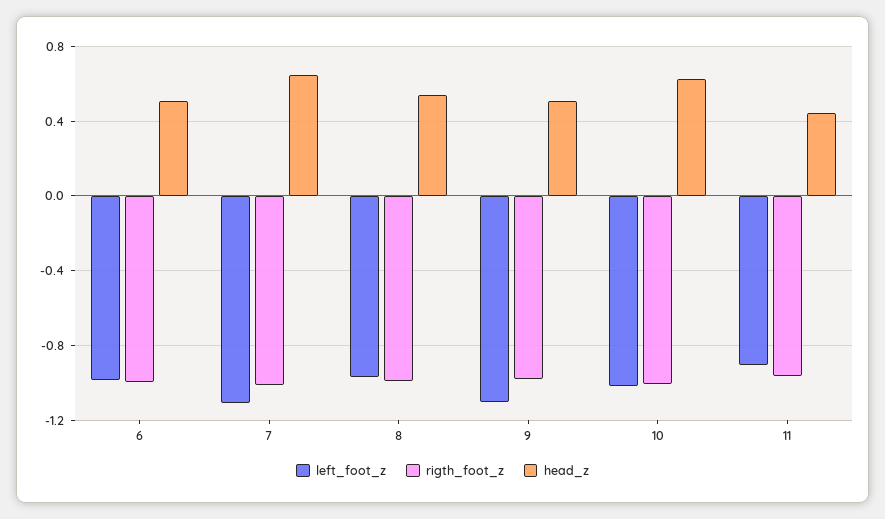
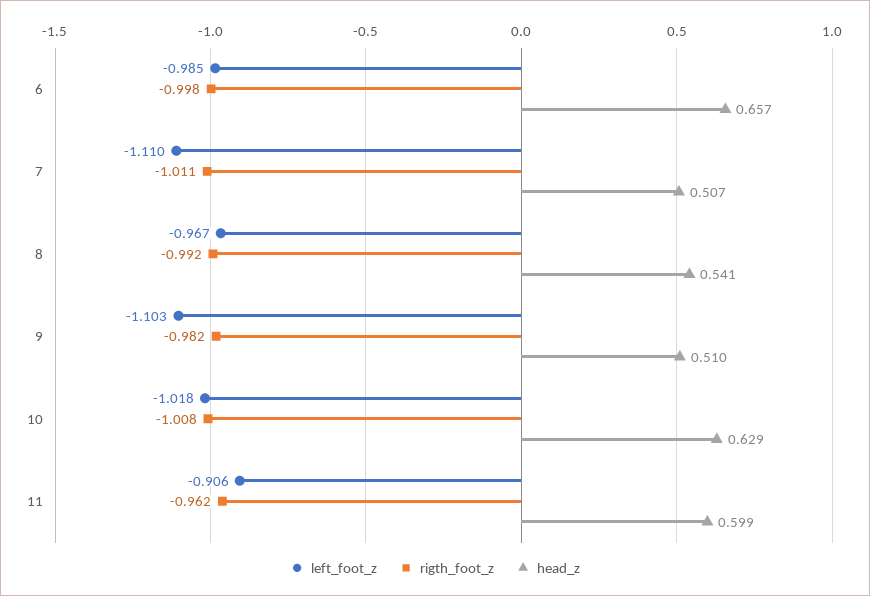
  {
    "left_foot_z": {
      "6": -0.985,
      "7": -1.11,
      "8": -0.967,
      "9": -1.103,
      "10": -1.018,
      "11": -0.906
    },
    "rigth_foot_z": {
      "6": -0.998,
      "7": -1.011,
      "8": -0.992,
      "9": -0.982,
      "10": -1.008,
      "11": -0.962
    },
    "head_z": {
-     "6": 0.5,
+     "6": 0.657,
-     "7": 0.65,
+     "7": 0.507,
      "8": 0.541,
      "9": 0.51,
      "10": 0.629,
-     "11": 0.45
+     "11": 0.599
    }
  }

